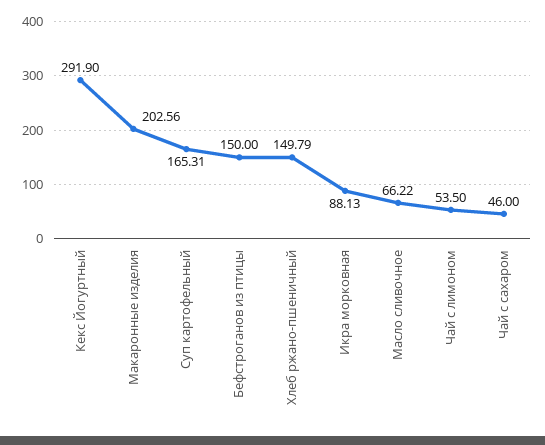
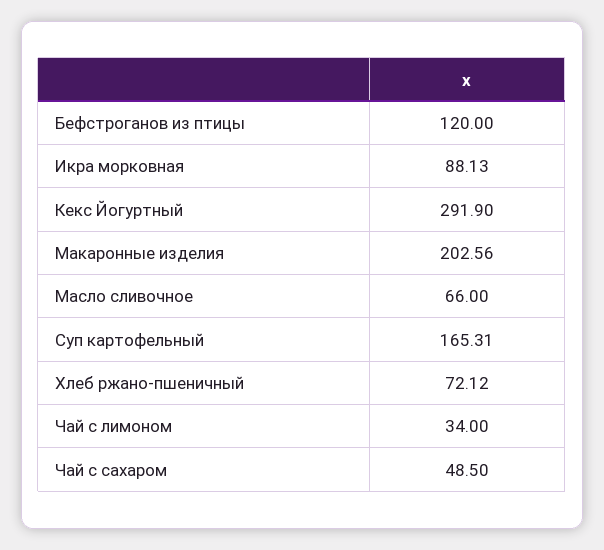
  {
    "Кекс Йогуртный": 291.9,
    "Макаронные изделия": 202.56,
    "Суп картофельный": 165.31,
-   "Бефстроганов из птицы": 150,
+   "Бефстроганов из птицы": 120,
-   "Хлеб ржано-пшеничный": 149.79,
+   "Хлеб ржано-пшеничный": 72.12,
    "Икра морковная": 88.13,
-   "Масло сливочное": 66.22,
+   "Масло сливочное": 66,
-   "Чай с лимоном": 53.5,
+   "Чай с лимоном": 34,
-   "Чай с сахаром": 46
+   "Чай с сахаром": 48.5
  }

